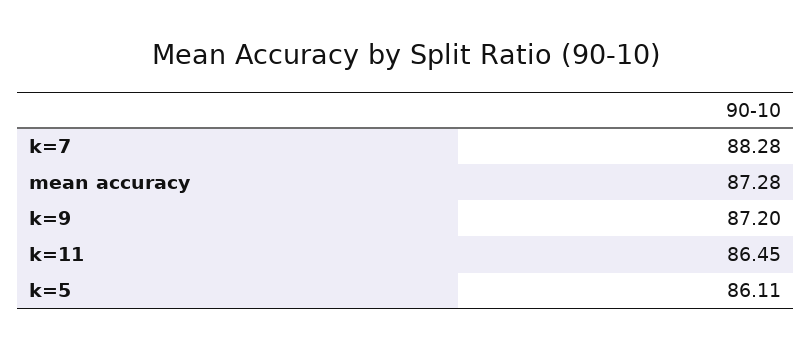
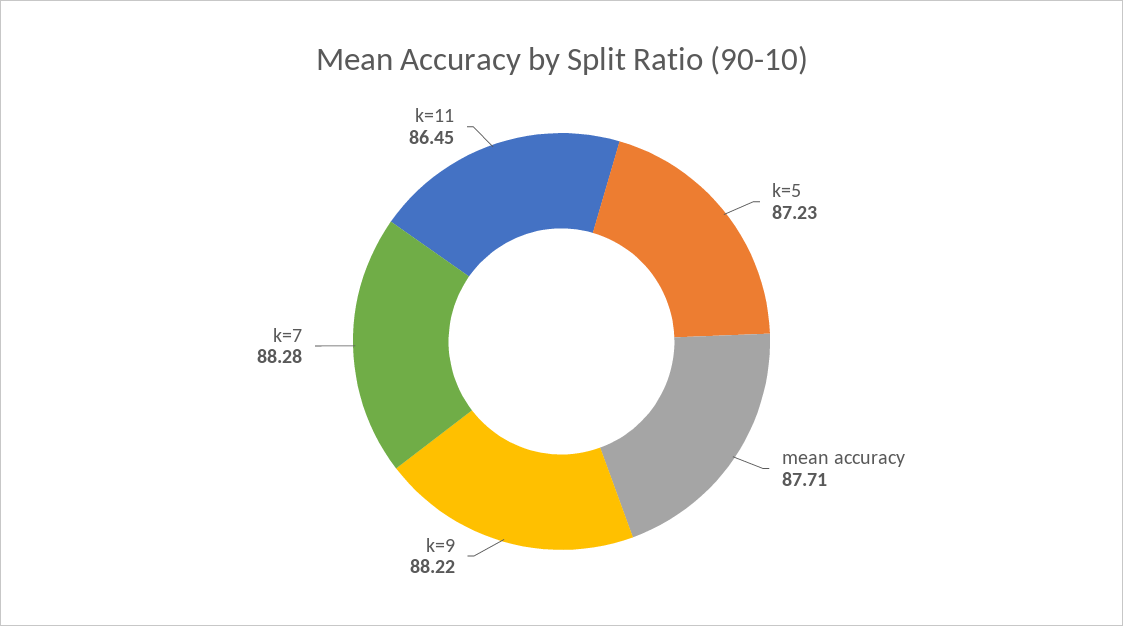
  {
    "k=7": 88.28,
-   "mean accuracy": 87.28,
+   "mean accuracy": 87.71,
-   "k=9": 87.2,
+   "k=9": 88.22,
    "k=11": 86.45,
-   "k=5": 86.11
+   "k=5": 87.23
  }

